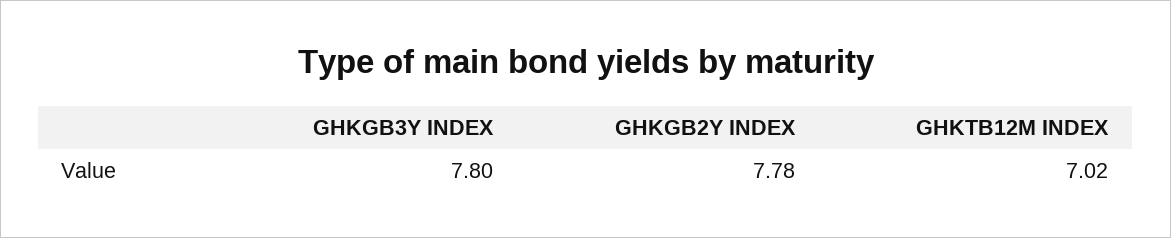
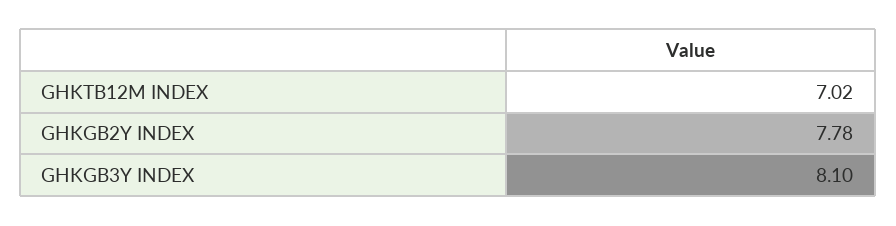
  {
-   "GHKGB3Y INDEX": 7.8,
+   "GHKGB3Y INDEX": 8.1,
    "GHKGB2Y INDEX": 7.78,
    "GHKTB12M INDEX": 7.02
  }

